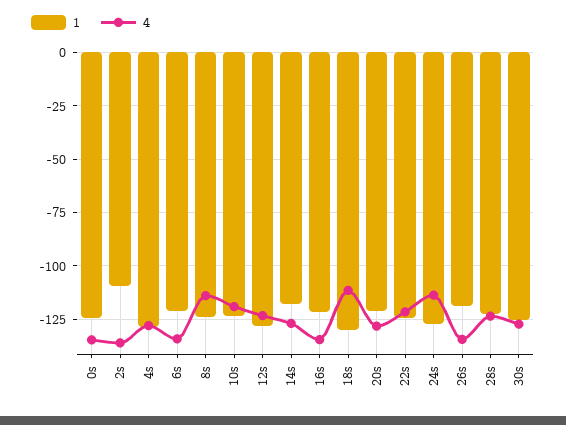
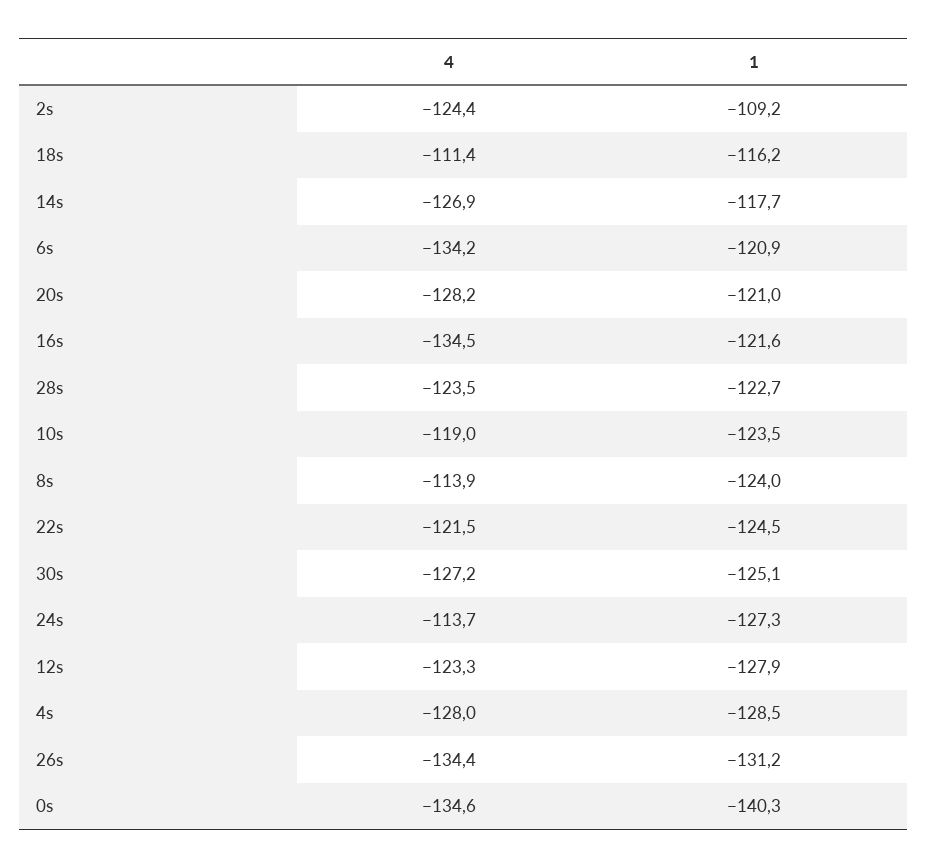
  {
    "1": {
-     "0s": -125,
+     "0s": -140.3,
      "2s": -109.2,
      "4s": -128.5,
      "6s": -120.9,
      "8s": -124,
      "10s": -123.5,
      "12s": -127.9,
      "14s": -117.7,
      "16s": -121.6,
-     "18s": -130,
+     "18s": -116.2,
      "20s": -121,
      "22s": -124.5,
      "24s": -127.3,
-     "26s": -120,
+     "26s": -131.2,
      "28s": -122.7,
      "30s": -125.1
    },
    "4": {
      "0s": -134.6,
-     "2s": -135,
+     "2s": -124.4,
      "4s": -128,
      "6s": -134.2,
      "8s": -113.9,
      "10s": -119,
      "12s": -123.3,
      "14s": -126.9,
      "16s": -134.5,
      "18s": -111.4,
      "20s": -128.2,
      "22s": -121.5,
      "24s": -113.7,
      "26s": -134.4,
      "28s": -123.5,
      "30s": -127.2
    }
  }

